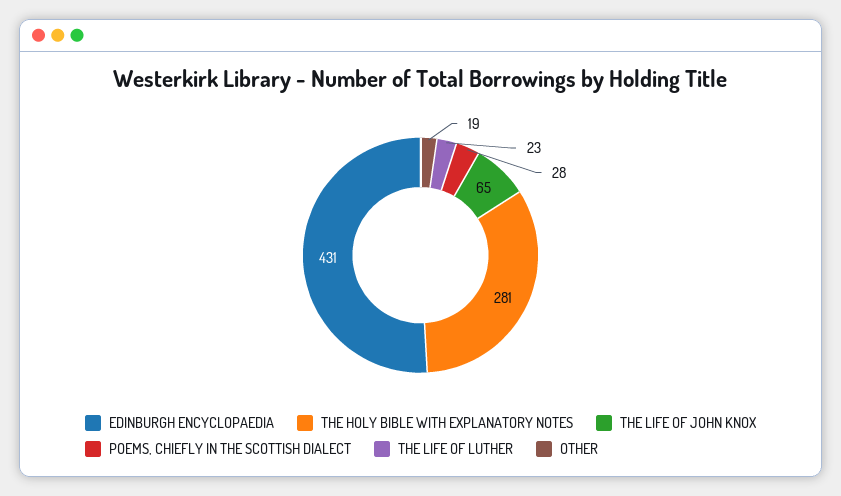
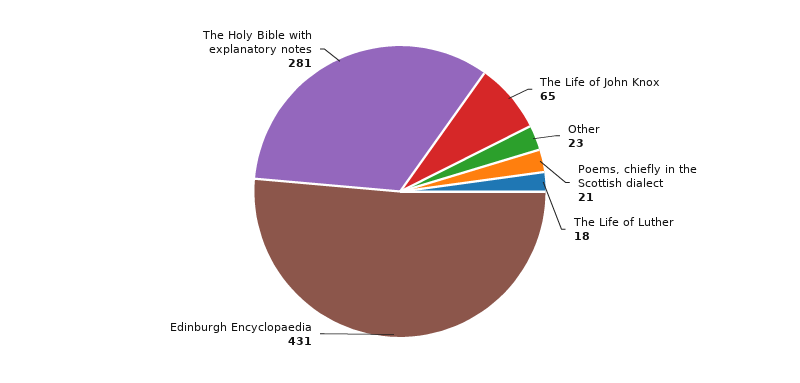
  {
    "EDINBURGH ENCYCLOPAEDIA": 431,
    "THE HOLY BIBLE WITH EXPLANATORY NOTES": 281,
    "THE LIFE OF JOHN KNOX": 65,
-   "POEMS, CHIEFLY IN THE SCOTTISH DIALECT": 28,
+   "POEMS, CHIEFLY IN THE SCOTTISH DIALECT": 21,
-   "THE LIFE OF LUTHER": 23,
+   "THE LIFE OF LUTHER": 18,
-   "OTHER": 19
+   "OTHER": 23
  }

